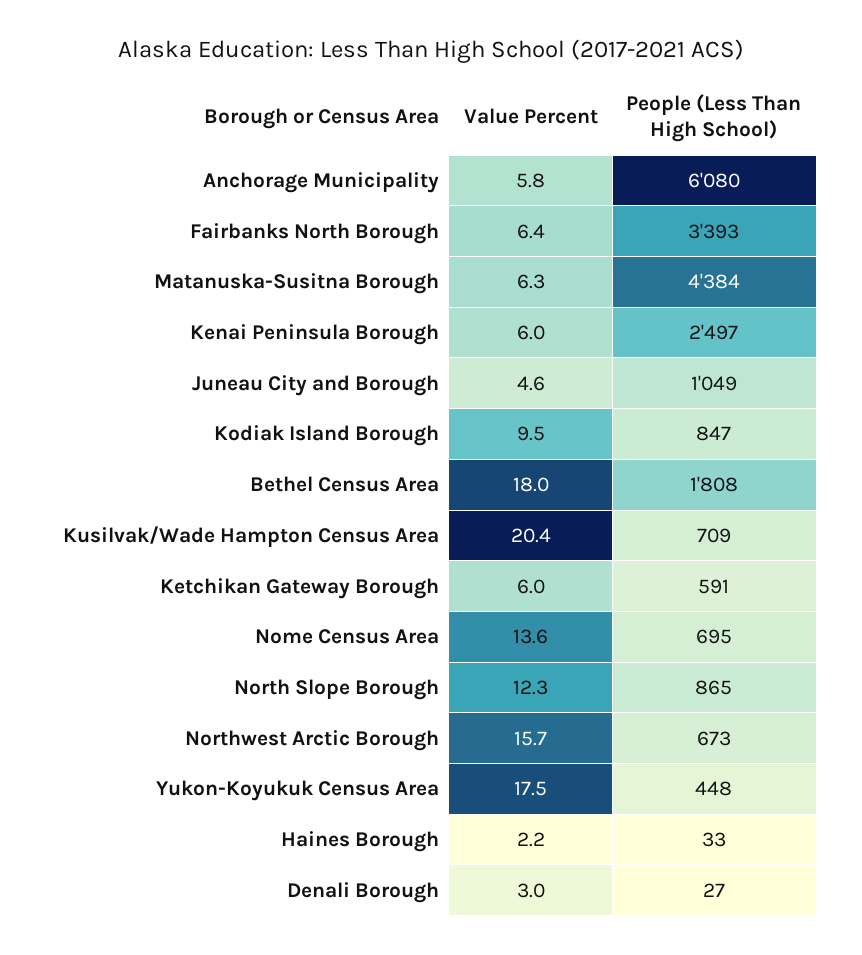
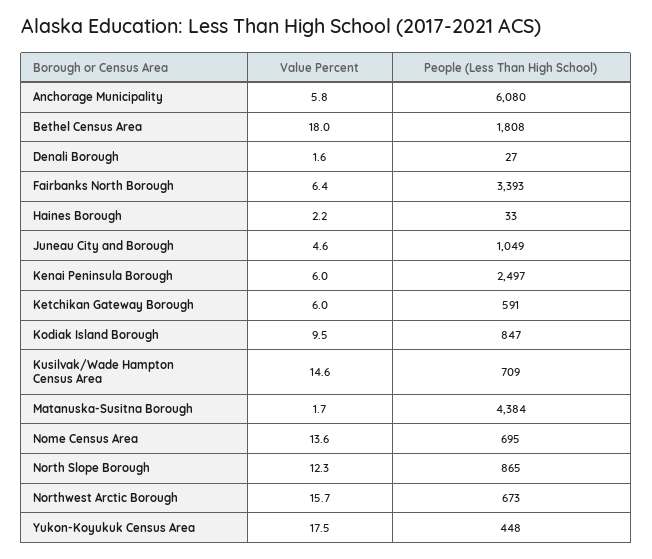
  {
    "Value Percent": {
      "Anchorage Municipality": 5.8,
      "Fairbanks North Borough": 6.4,
-     "Matanuska-Susitna Borough": 6.3,
+     "Matanuska-Susitna Borough": 1.7,
      "Kenai Peninsula Borough": 6,
      "Juneau City and Borough": 4.6,
      "Kodiak Island Borough": 9.5,
      "Bethel Census Area": 18,
-     "Kusilvak/Wade Hampton Census Area": 20.4,
+     "Kusilvak/Wade Hampton Census Area": 14.6,
      "Ketchikan Gateway Borough": 6,
      "Nome Census Area": 13.6,
      "North Slope Borough": 12.3,
      "Northwest Arctic Borough": 15.7,
      "Yukon-Koyukuk Census Area": 17.5,
      "Haines Borough": 2.2,
-     "Denali Borough": 3
+     "Denali Borough": 1.6
    },
    "People (Less Than High School)": {
      "Anchorage Municipality": 6080,
      "Fairbanks North Borough": 3393,
      "Matanuska-Susitna Borough": 4384,
      "Kenai Peninsula Borough": 2497,
      "Juneau City and Borough": 1049,
      "Kodiak Island Borough": 847,
      "Bethel Census Area": 1808,
      "Kusilvak/Wade Hampton Census Area": 709,
      "Ketchikan Gateway Borough": 591,
      "Nome Census Area": 695,
      "North Slope Borough": 865,
      "Northwest Arctic Borough": 673,
      "Yukon-Koyukuk Census Area": 448,
      "Haines Borough": 33,
      "Denali Borough": 27
    }
  }

